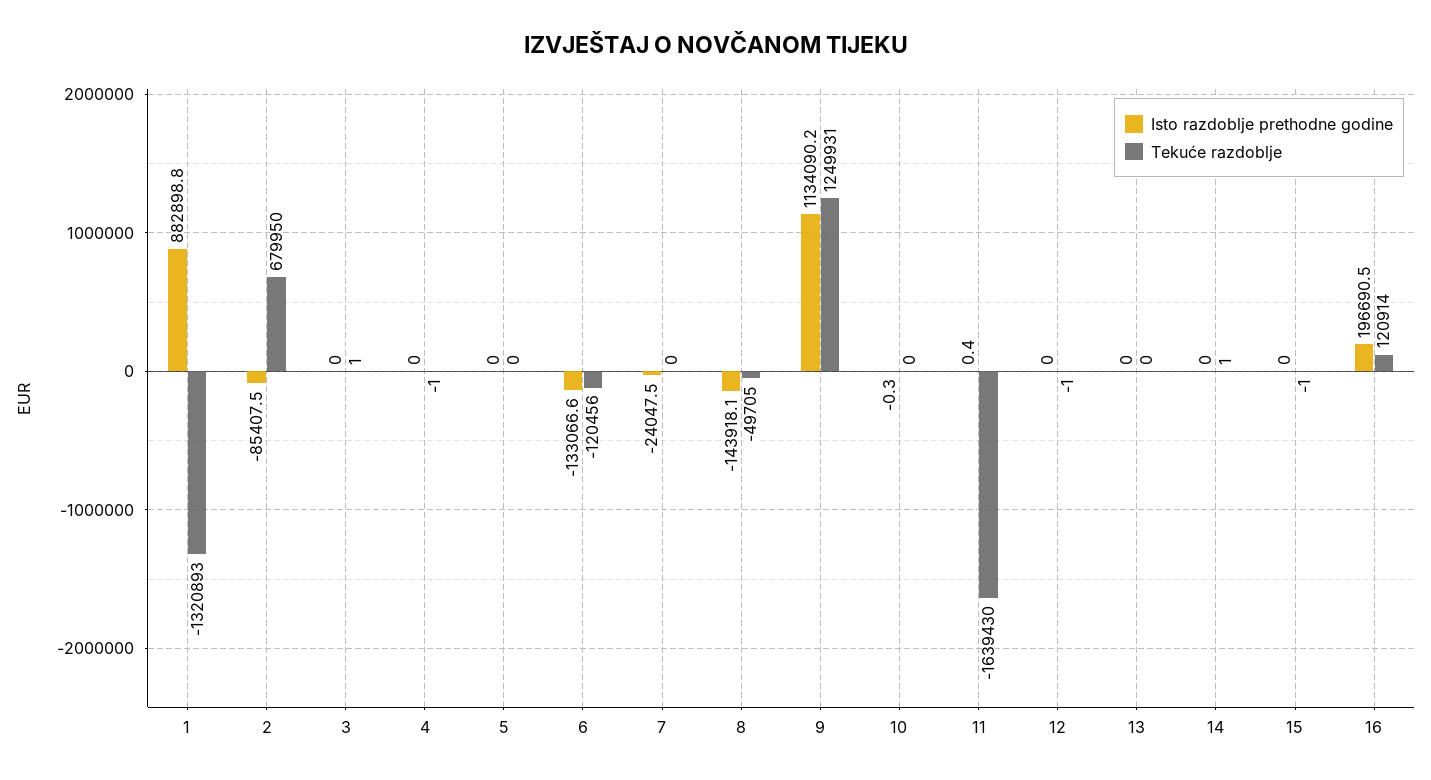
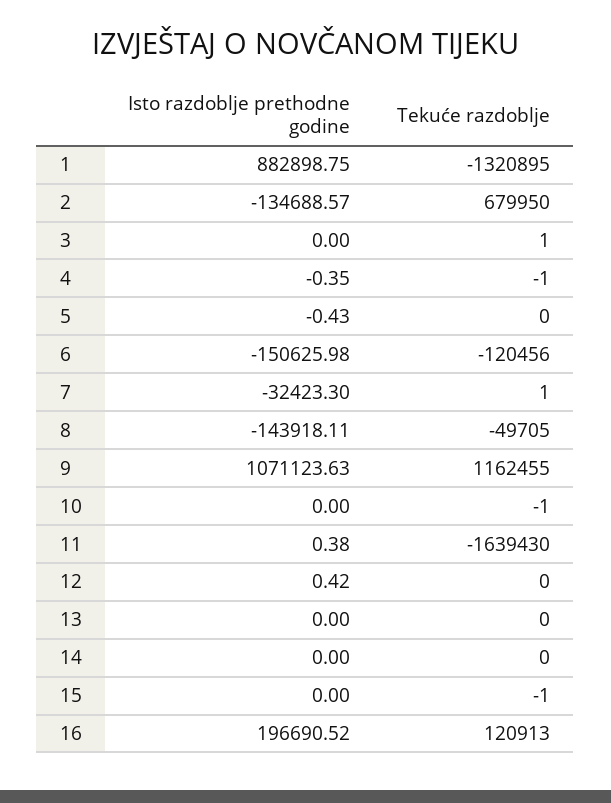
  {
    "Isto razdoblje prethodne godine": {
      "1": 882898.75,
-     "2": -85407.5,
+     "2": -134688.57,
      "3": 0,
-     "4": 0,
+     "4": -0.35,
-     "5": 0,
+     "5": -0.43,
-     "6": -133066.6,
+     "6": -150625.98,
-     "7": -24047.5,
+     "7": -32423.3,
      "8": -143918.11,
-     "9": 1134090.2,
+     "9": 1071123.63,
-     "10": -0.3,
+     "10": 0,
      "11": 0.38,
-     "12": 0,
+     "12": 0.42,
      "13": 0,
      "14": 0,
      "15": 0,
      "16": 196690.52
    },
    "Tekuće razdoblje": {
-     "1": -1320893,
+     "1": -1320895,
      "2": 679950,
      "3": 1,
      "4": -1,
      "5": 0,
      "6": -120456,
-     "7": 0,
+     "7": 1,
      "8": -49705,
-     "9": 1249931,
+     "9": 1162455,
-     "10": 0,
+     "10": -1,
      "11": -1639430,
-     "12": -1,
+     "12": 0,
      "13": 0,
-     "14": 1,
+     "14": 0,
      "15": -1,
-     "16": 120914
+     "16": 120913
    }
  }

